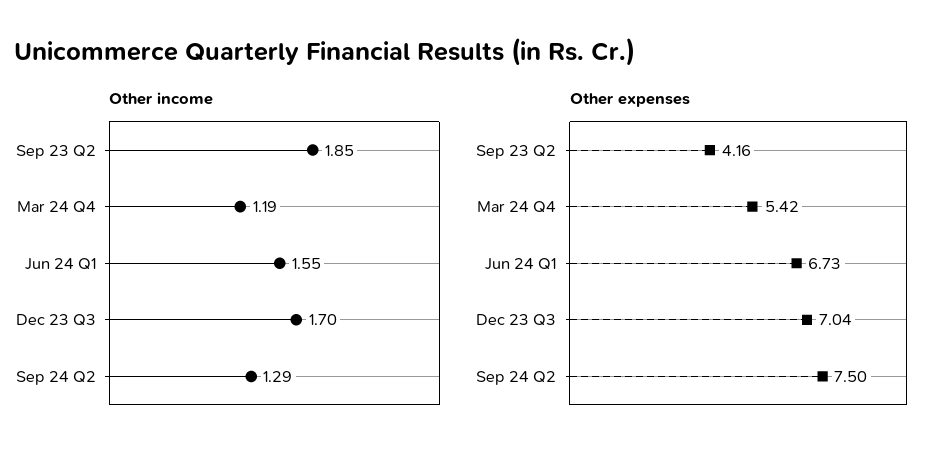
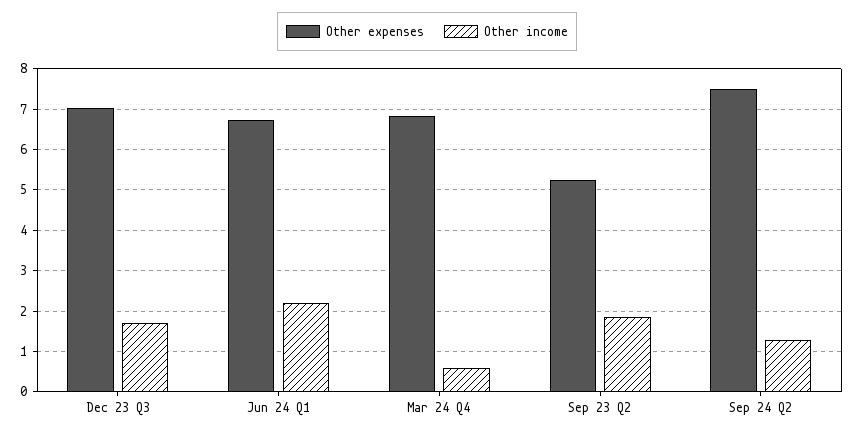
  {
    "Other income": {
      "Sep 23 Q2": 1.85,
-     "Mar 24 Q4": 1.19,
+     "Mar 24 Q4": 0.6,
-     "Jun 24 Q1": 1.55,
+     "Jun 24 Q1": 2.2,
      "Dec 23 Q3": 1.7,
      "Sep 24 Q2": 1.29
    },
    "Other expenses": {
-     "Sep 23 Q2": 4.16,
+     "Sep 23 Q2": 5.2,
-     "Mar 24 Q4": 5.42,
+     "Mar 24 Q4": 6.8,
      "Jun 24 Q1": 6.73,
      "Dec 23 Q3": 7.04,
      "Sep 24 Q2": 7.5
    }
  }

